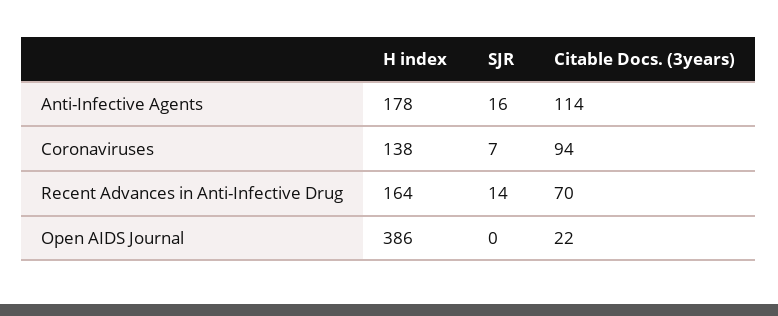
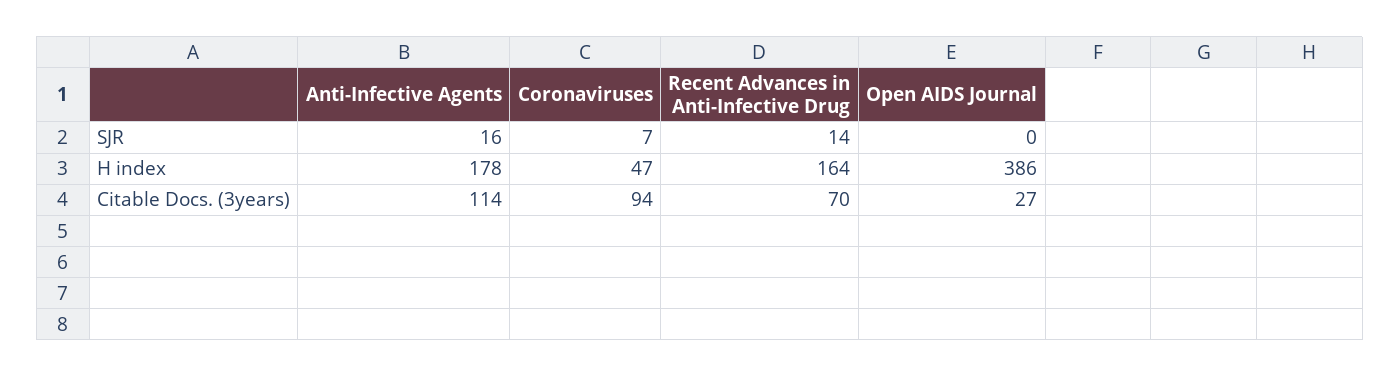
  {
    "H index": {
      "Anti-Infective Agents": 178,
-     "Coronaviruses": 138,
+     "Coronaviruses": 47,
      "Recent Advances in Anti-Infective Drug": 164,
      "Open AIDS Journal": 386
    },
    "SJR": {
      "Anti-Infective Agents": 16,
      "Coronaviruses": 7,
      "Recent Advances in Anti-Infective Drug": 14,
      "Open AIDS Journal": 0
    },
    "Citable Docs. (3years)": {
      "Anti-Infective Agents": 114,
      "Coronaviruses": 94,
      "Recent Advances in Anti-Infective Drug": 70,
-     "Open AIDS Journal": 22
+     "Open AIDS Journal": 27
    }
  }

